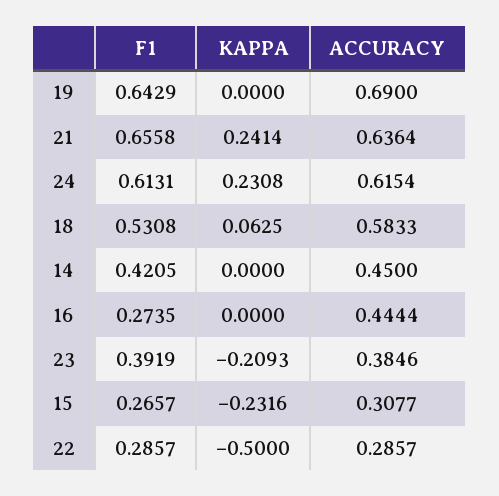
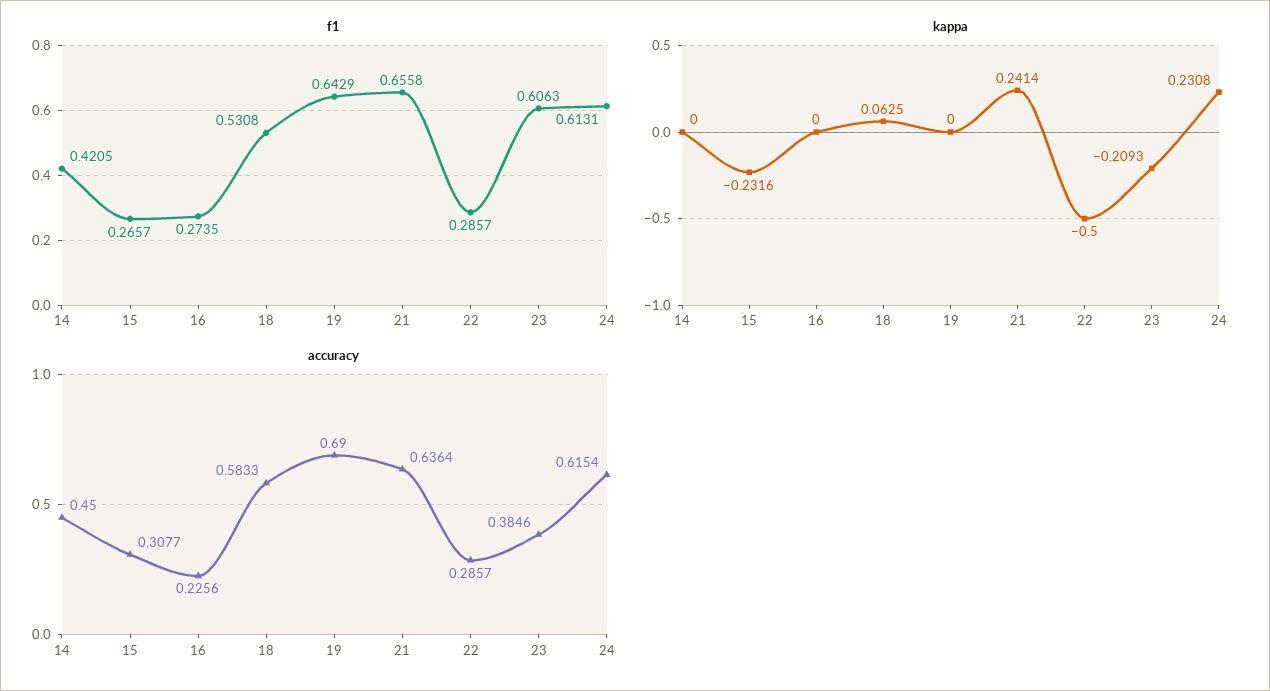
  {
    "F1": {
      "19": 0.6429,
      "21": 0.6558,
      "24": 0.6131,
      "18": 0.5308,
      "14": 0.4205,
      "16": 0.2735,
-     "23": 0.3919,
+     "23": 0.6063,
      "15": 0.2657,
      "22": 0.2857
    },
    "KAPPA": {
      "19": 0,
      "21": 0.2414,
      "24": 0.2308,
      "18": 0.0625,
      "14": 0,
      "16": 0,
      "23": -0.2093,
      "15": -0.2316,
      "22": -0.5
    },
    "ACCURACY": {
      "19": 0.69,
      "21": 0.6364,
      "24": 0.6154,
      "18": 0.5833,
      "14": 0.45,
-     "16": 0.4444,
+     "16": 0.2256,
      "23": 0.3846,
      "15": 0.3077,
      "22": 0.2857
    }
  }

